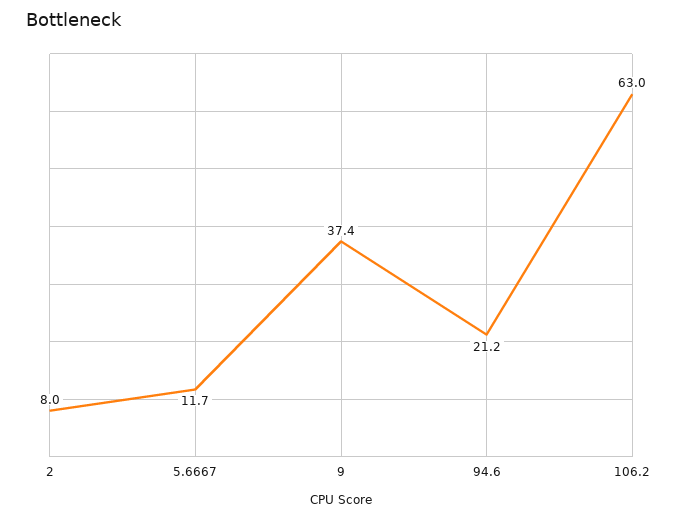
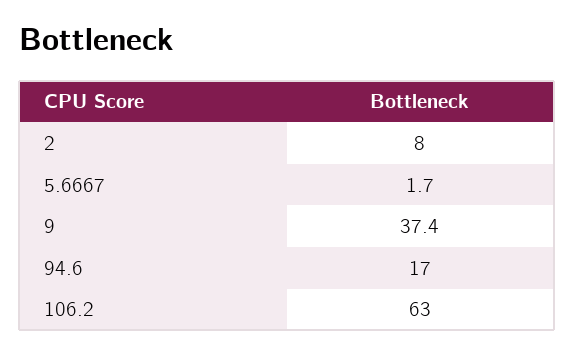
  {
    "2": 8,
-   "5.6667": 11.7,
+   "5.6667": 1.7,
    "9": 37.4,
-   "94.6": 21.2,
+   "94.6": 17,
    "106.2": 63
  }

